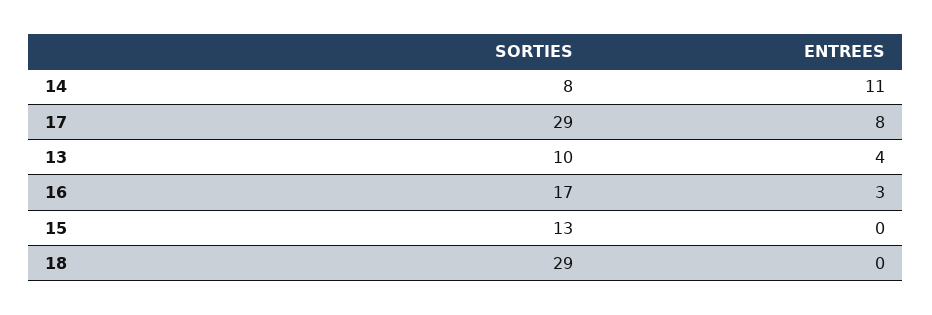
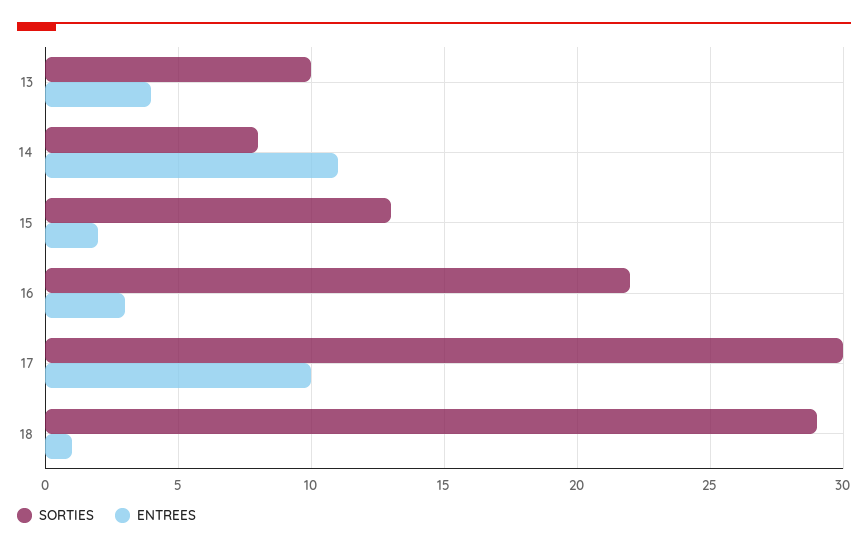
  {
    "SORTIES": {
      "14": 8,
-     "17": 29,
+     "17": 30,
      "13": 10,
-     "16": 17,
+     "16": 22,
      "15": 13,
      "18": 29
    },
    "ENTREES": {
      "14": 11,
-     "17": 8,
+     "17": 10,
      "13": 4,
      "16": 3,
-     "15": 0,
+     "15": 2,
-     "18": 0
+     "18": 1
    }
  }

